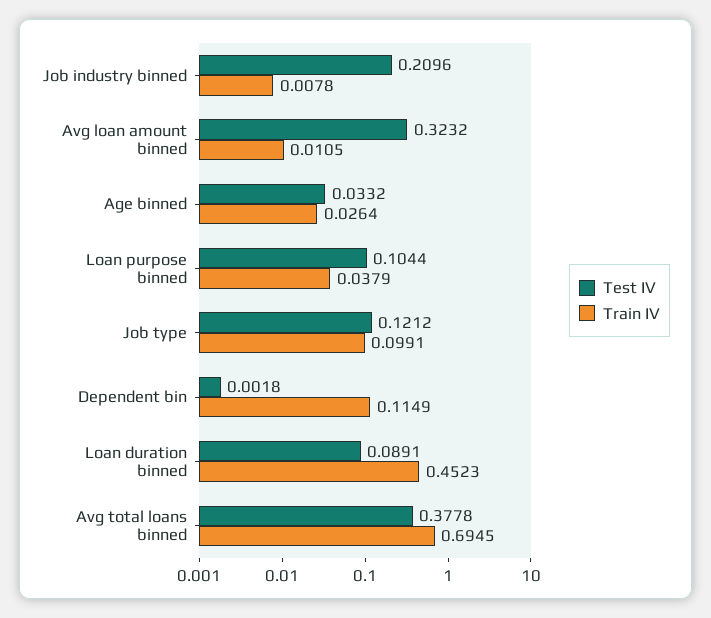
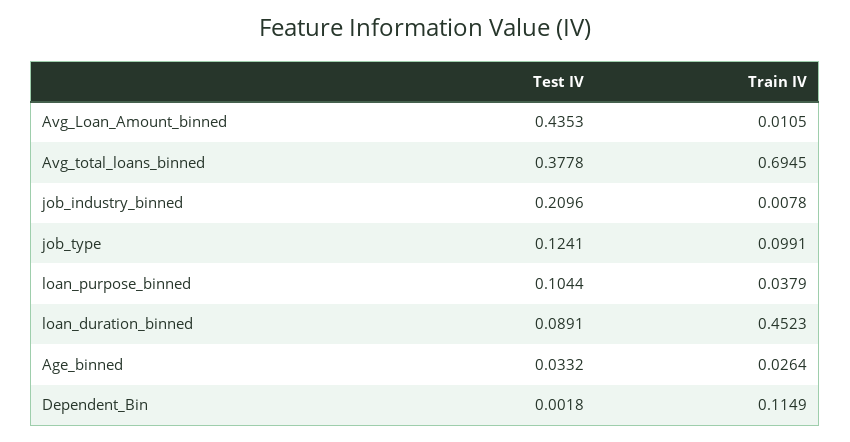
  {
    "Test IV": {
      "Job industry binned": 0.2096,
-     "Avg loan amount binned": 0.3232,
+     "Avg loan amount binned": 0.4353,
      "Age binned": 0.0332,
      "Loan purpose binned": 0.1044,
-     "Job type": 0.1212,
+     "Job type": 0.1241,
      "Dependent bin": 0.0018,
      "Loan duration binned": 0.0891,
      "Avg total loans binned": 0.3778
    },
    "Train IV": {
      "Job industry binned": 0.0078,
      "Avg loan amount binned": 0.0105,
      "Age binned": 0.0264,
      "Loan purpose binned": 0.0379,
      "Job type": 0.0991,
      "Dependent bin": 0.1149,
      "Loan duration binned": 0.4523,
      "Avg total loans binned": 0.6945
    }
  }

